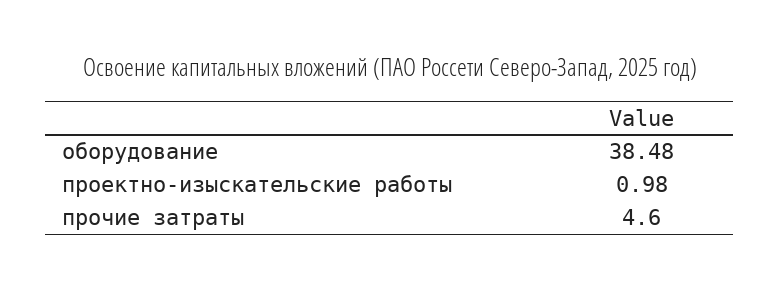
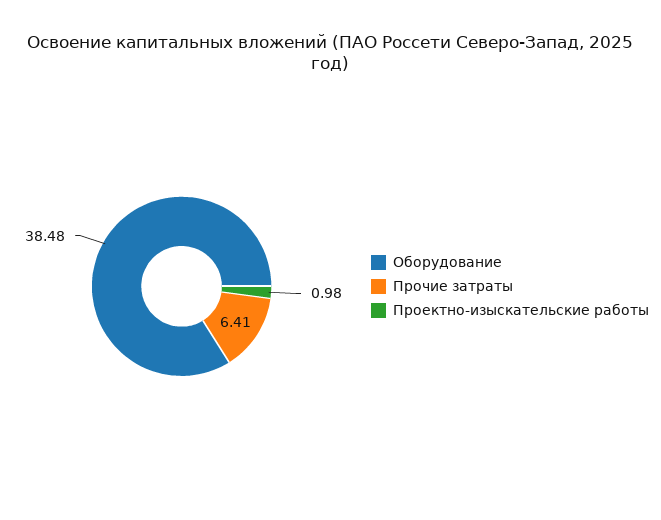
  {
    "оборудование": 38.48,
    "проектно-изыскательские работы": 0.98,
-   "прочие затраты": 4.6
+   "прочие затраты": 6.41
  }

